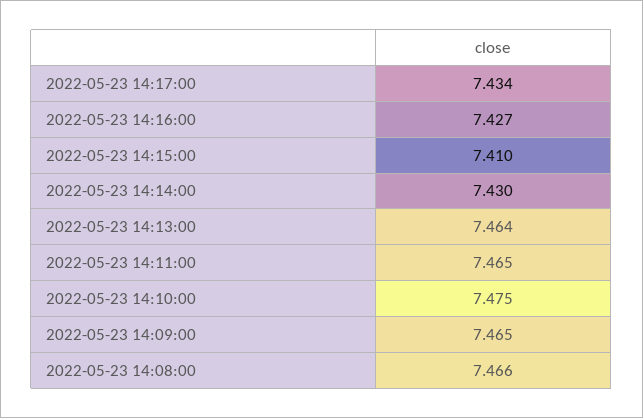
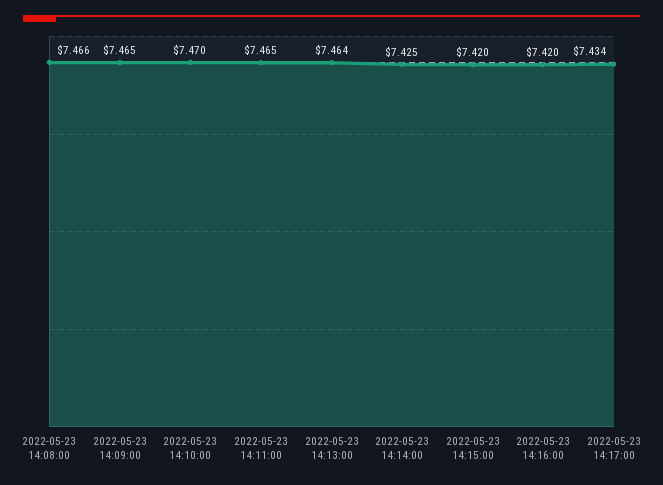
  {
    "2022-05-23 14:17:00": 7.434,
-   "2022-05-23 14:16:00": 7.427,
+   "2022-05-23 14:16:00": 7.42,
-   "2022-05-23 14:15:00": 7.41,
+   "2022-05-23 14:15:00": 7.42,
-   "2022-05-23 14:14:00": 7.43,
+   "2022-05-23 14:14:00": 7.425,
    "2022-05-23 14:13:00": 7.464,
    "2022-05-23 14:11:00": 7.465,
-   "2022-05-23 14:10:00": 7.475,
+   "2022-05-23 14:10:00": 7.47,
    "2022-05-23 14:09:00": 7.465,
    "2022-05-23 14:08:00": 7.466
  }

